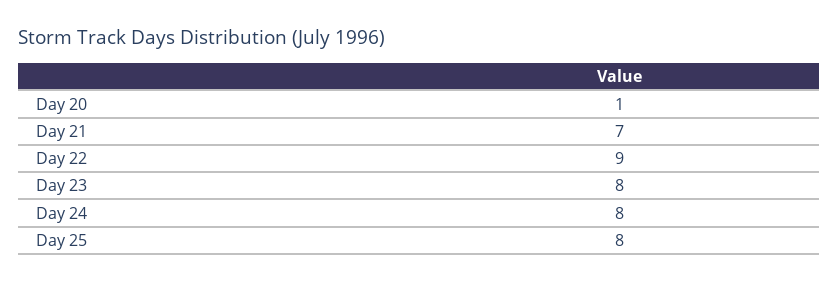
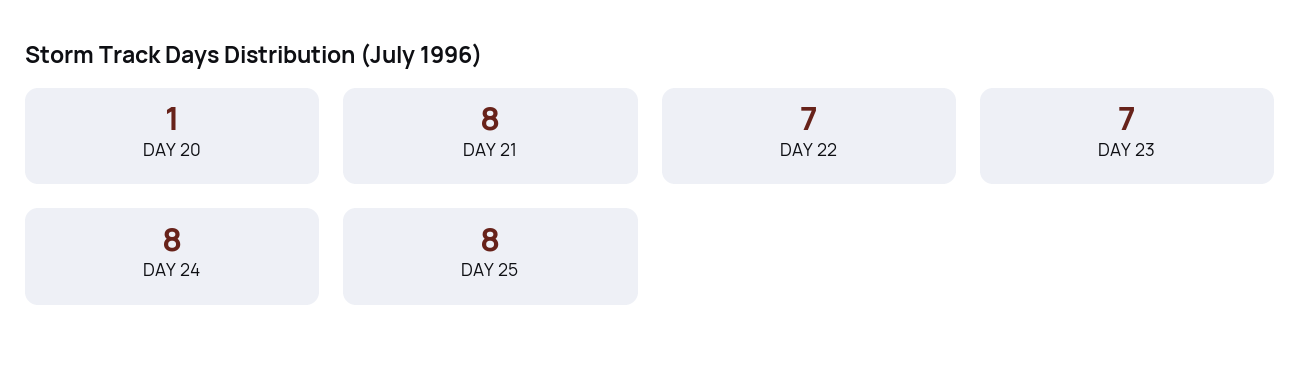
  {
    "Day 20": 1,
-   "Day 21": 7,
+   "Day 21": 8,
-   "Day 22": 9,
+   "Day 22": 7,
-   "Day 23": 8,
+   "Day 23": 7,
    "Day 24": 8,
    "Day 25": 8
  }

